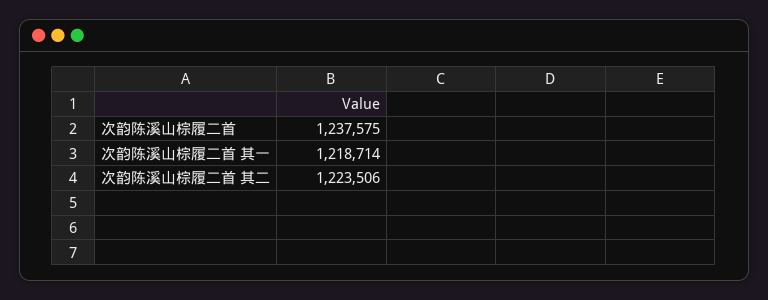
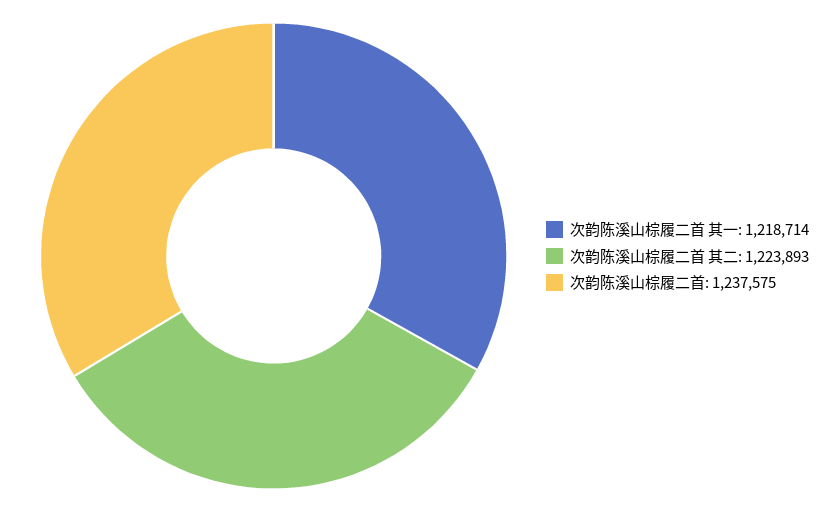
  {
    "次韵陈溪山棕履二首": 1237575,
    "次韵陈溪山棕履二首 其一": 1218714,
-   "次韵陈溪山棕履二首 其二": 1223506
+   "次韵陈溪山棕履二首 其二": 1223893
  }

